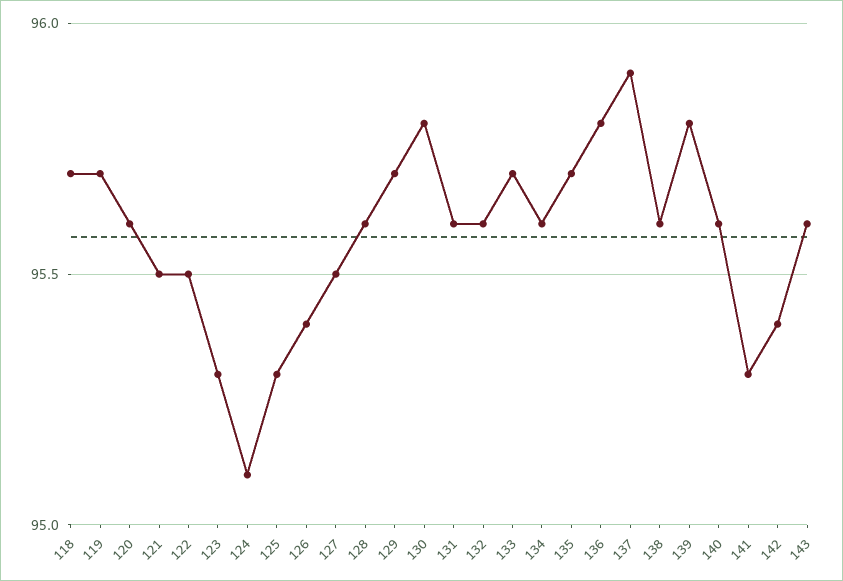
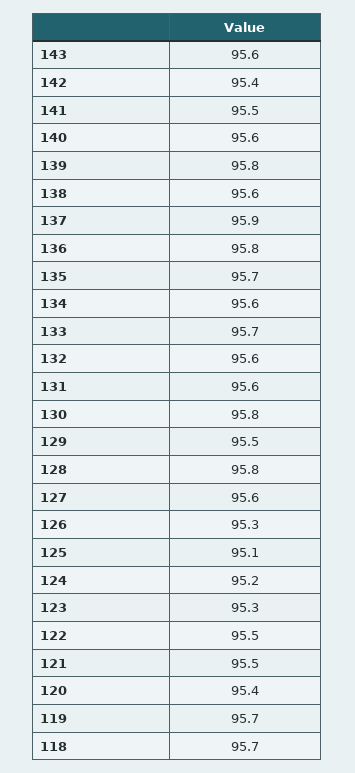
  {
    "118": 95.7,
    "119": 95.7,
-   "120": 95.6,
+   "120": 95.4,
    "121": 95.5,
    "122": 95.5,
    "123": 95.3,
-   "124": 95.1,
+   "124": 95.2,
-   "125": 95.3,
+   "125": 95.1,
-   "126": 95.4,
+   "126": 95.3,
-   "127": 95.5,
+   "127": 95.6,
-   "128": 95.6,
+   "128": 95.8,
-   "129": 95.7,
+   "129": 95.5,
    "130": 95.8,
    "131": 95.6,
    "132": 95.6,
    "133": 95.7,
    "134": 95.6,
    "135": 95.7,
    "136": 95.8,
    "137": 95.9,
    "138": 95.6,
    "139": 95.8,
    "140": 95.6,
-   "141": 95.3,
+   "141": 95.5,
    "142": 95.4,
    "143": 95.6
  }

